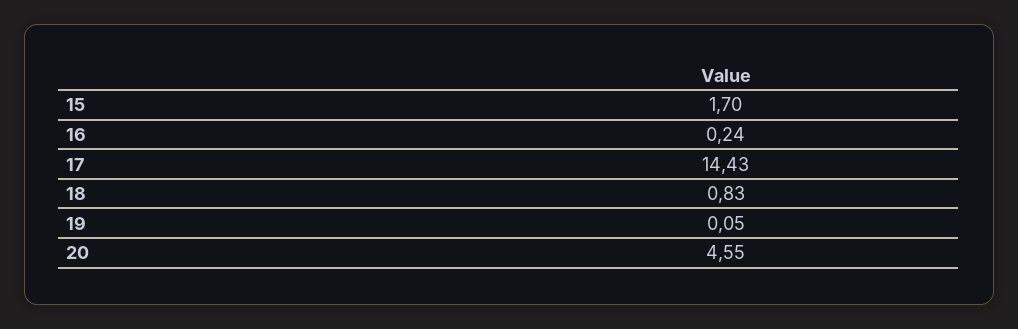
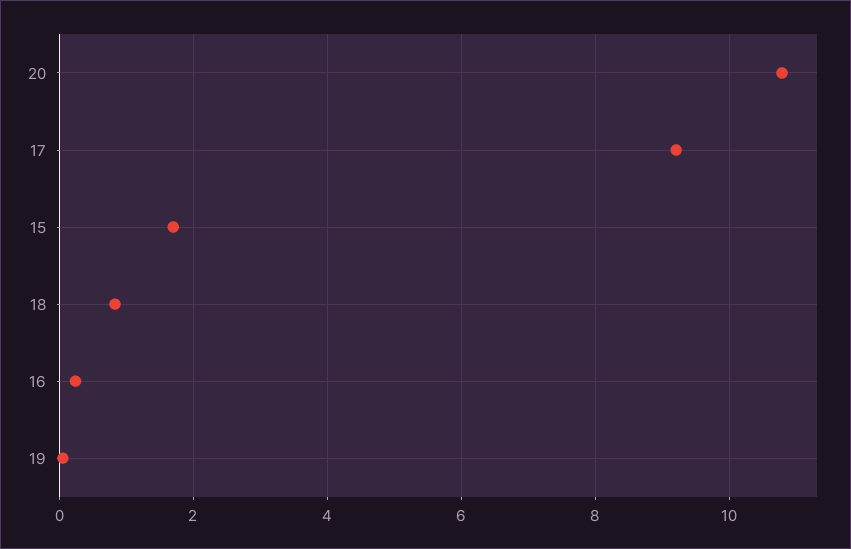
  {
    "15": 1.7,
    "16": 0.24,
-   "17": 14.43,
+   "17": 9.2,
    "18": 0.83,
    "19": 0.05,
-   "20": 4.55
+   "20": 10.8
  }

